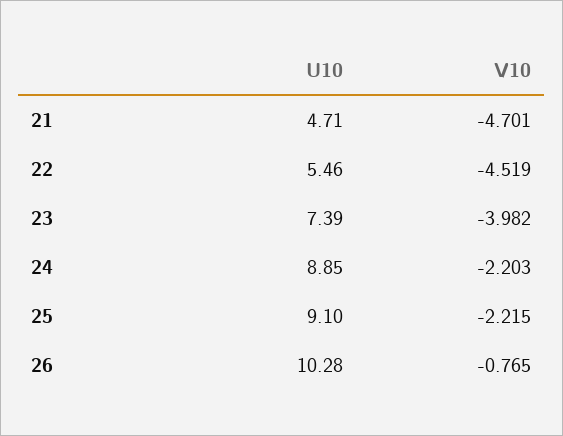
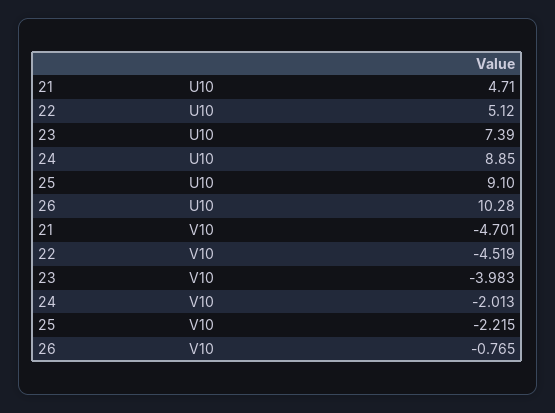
  {
    "U10": {
      "21": 4.71,
-     "22": 5.46,
+     "22": 5.12,
      "23": 7.39,
      "24": 8.85,
      "25": 9.1,
      "26": 10.28
    },
    "V10": {
      "21": -4.701,
      "22": -4.519,
-     "23": -3.982,
+     "23": -3.983,
-     "24": -2.203,
+     "24": -2.013,
      "25": -2.215,
      "26": -0.765
    }
  }

